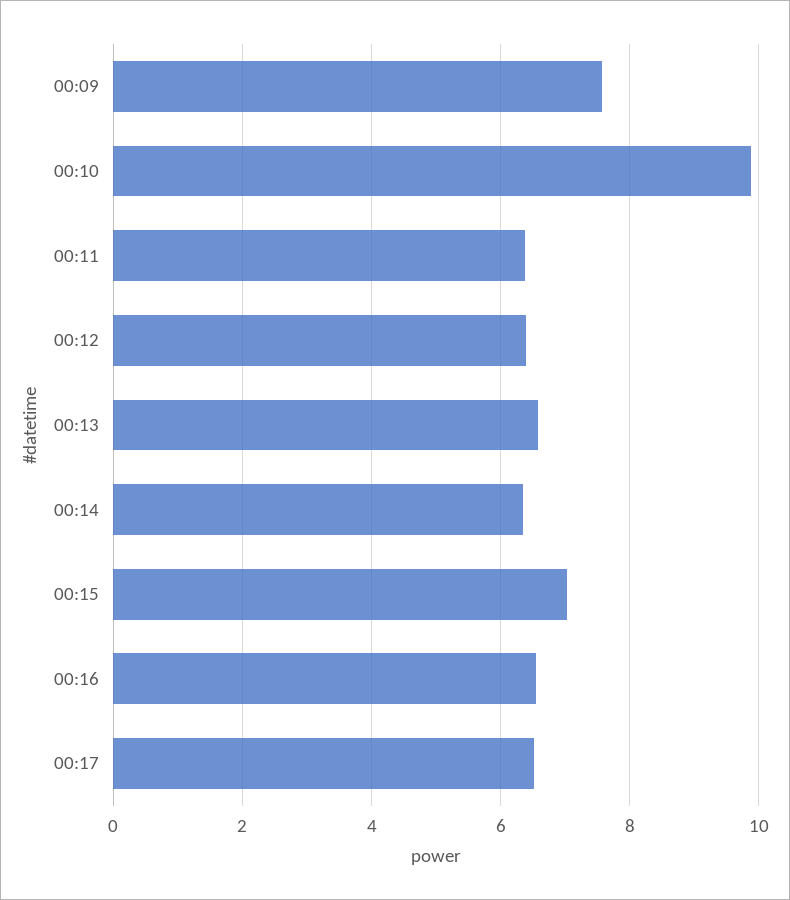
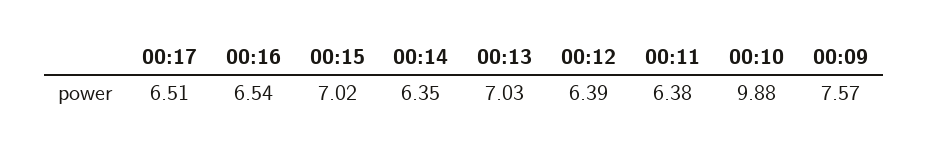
  {
    "00:09": 7.57,
    "00:10": 9.88,
    "00:11": 6.38,
    "00:12": 6.39,
-   "00:13": 6.6,
+   "00:13": 7.03,
    "00:14": 6.35,
    "00:15": 7.02,
    "00:16": 6.54,
    "00:17": 6.51
  }

